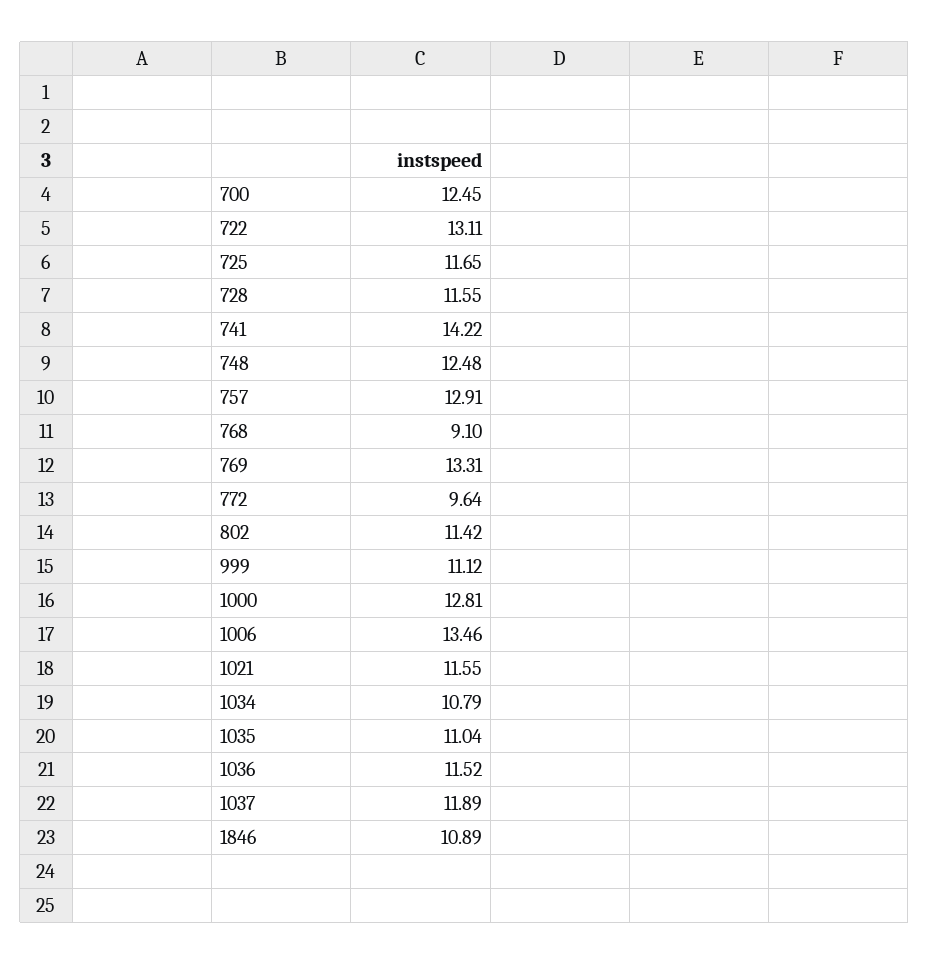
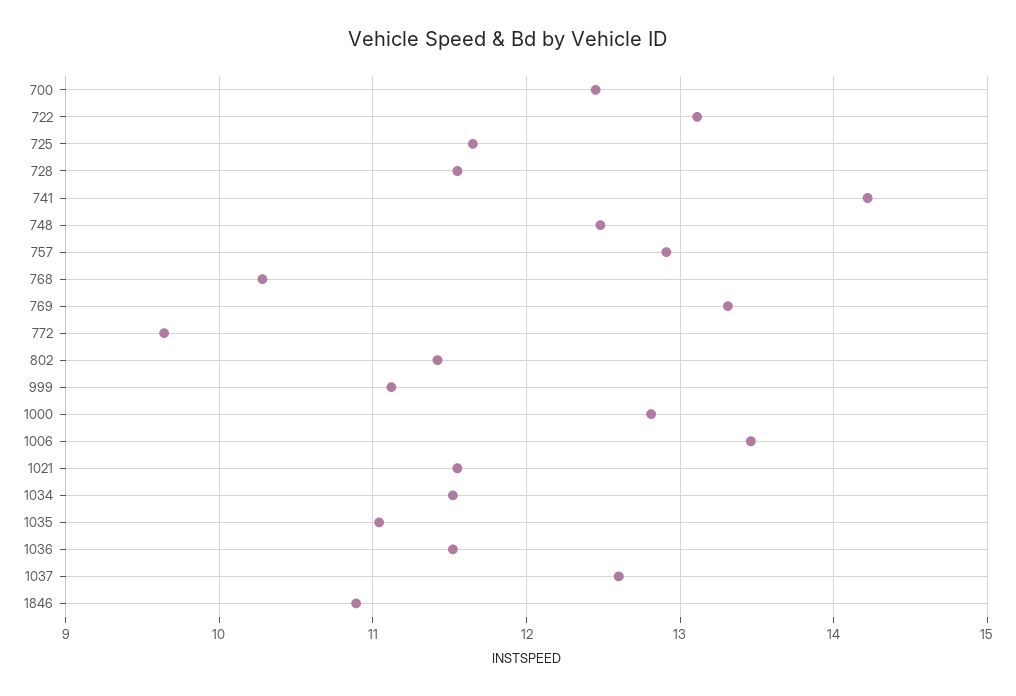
  {
    "700": 12.45,
    "722": 13.11,
    "725": 11.65,
    "728": 11.55,
    "741": 14.22,
    "748": 12.48,
    "757": 12.91,
-   "768": 9.1,
+   "768": 10.3,
    "769": 13.31,
    "772": 9.64,
    "802": 11.42,
    "999": 11.12,
    "1000": 12.81,
    "1006": 13.46,
    "1021": 11.55,
-   "1034": 10.79,
+   "1034": 11.5,
    "1035": 11.04,
    "1036": 11.52,
-   "1037": 11.89,
+   "1037": 12.6,
    "1846": 10.89
  }

